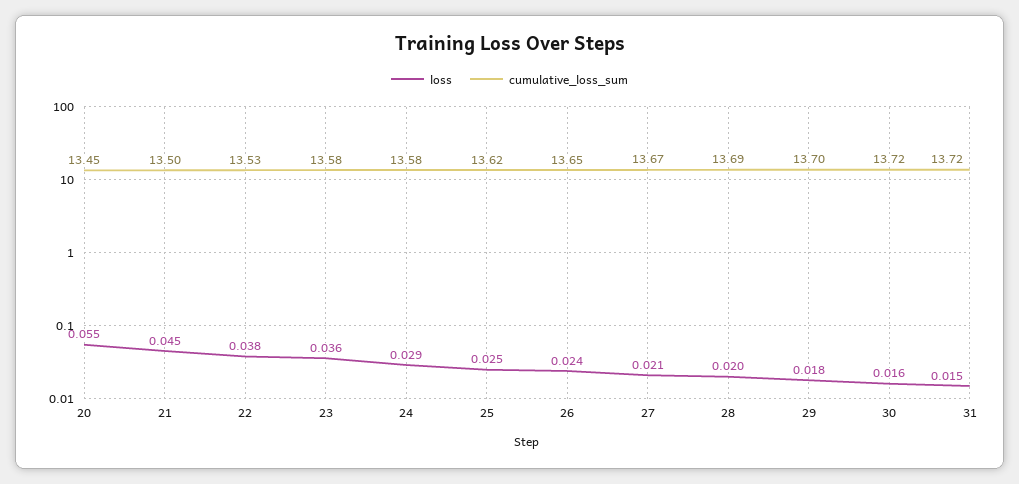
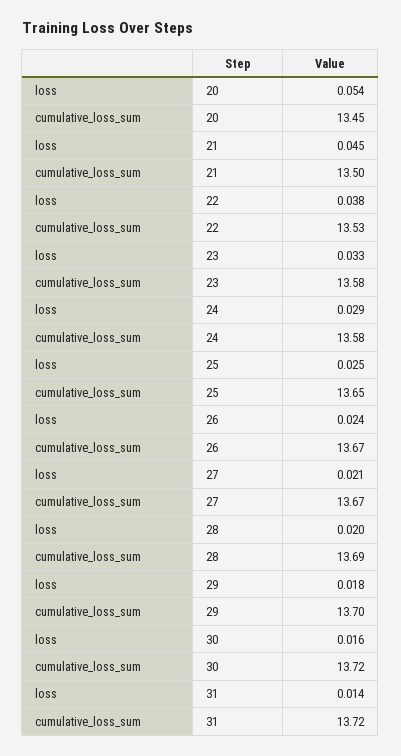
  {
    "loss": {
-     "20": 0.055,
+     "20": 0.054,
      "21": 0.045,
      "22": 0.038,
-     "23": 0.036,
+     "23": 0.033,
      "24": 0.029,
      "25": 0.025,
      "26": 0.024,
      "27": 0.021,
      "28": 0.02,
      "29": 0.018,
      "30": 0.016,
-     "31": 0.015
+     "31": 0.014
    },
    "cumulative_loss_sum": {
      "20": 13.45,
      "21": 13.5,
      "22": 13.53,
      "23": 13.58,
      "24": 13.58,
-     "25": 13.62,
+     "25": 13.65,
-     "26": 13.65,
+     "26": 13.67,
      "27": 13.67,
      "28": 13.69,
      "29": 13.7,
      "30": 13.72,
      "31": 13.72
    }
  }

